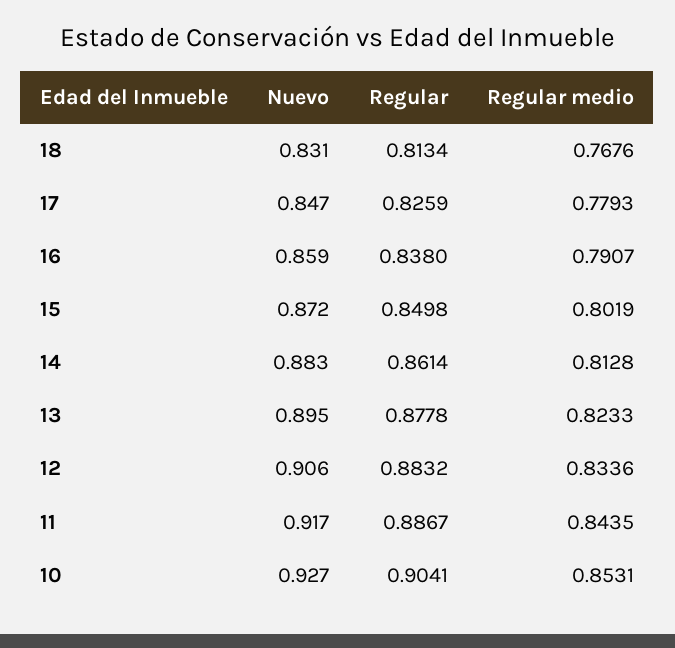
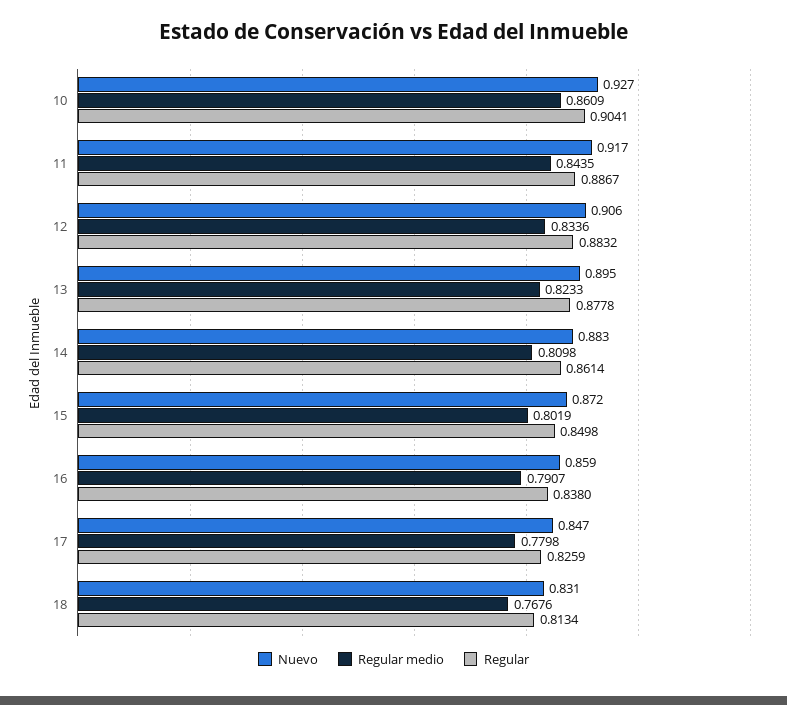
  {
    "Nuevo": {
      "18": 0.831,
      "17": 0.847,
      "16": 0.859,
      "15": 0.872,
      "14": 0.883,
      "13": 0.895,
      "12": 0.906,
      "11": 0.917,
      "10": 0.927
    },
    "Regular": {
      "18": 0.8134,
      "17": 0.8259,
      "16": 0.838,
      "15": 0.8498,
      "14": 0.8614,
      "13": 0.8778,
      "12": 0.8832,
      "11": 0.8867,
      "10": 0.9041
    },
    "Regular medio": {
      "18": 0.7676,
-     "17": 0.7793,
+     "17": 0.7798,
      "16": 0.7907,
      "15": 0.8019,
-     "14": 0.8128,
+     "14": 0.8098,
      "13": 0.8233,
      "12": 0.8336,
      "11": 0.8435,
-     "10": 0.8531
+     "10": 0.8609
    }
  }

